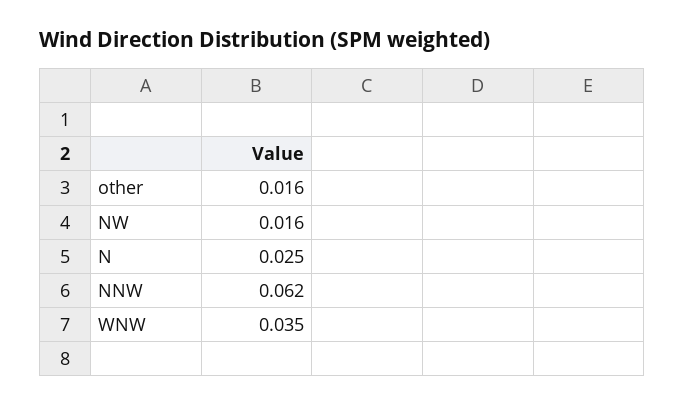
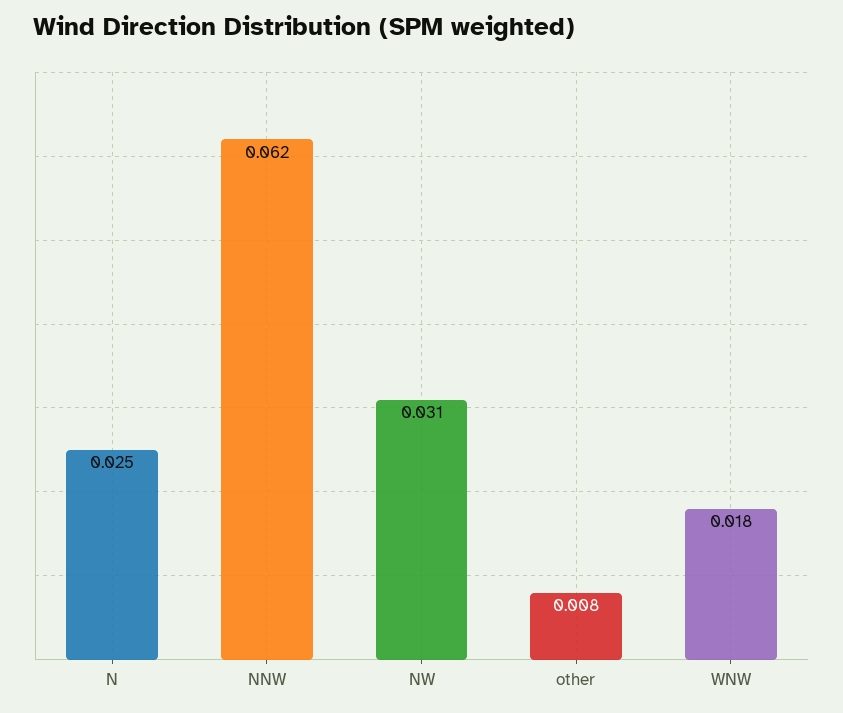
  {
-   "other": 0.016,
+   "other": 0.008,
-   "NW": 0.016,
+   "NW": 0.031,
    "N": 0.025,
    "NNW": 0.062,
-   "WNW": 0.035
+   "WNW": 0.018
  }

